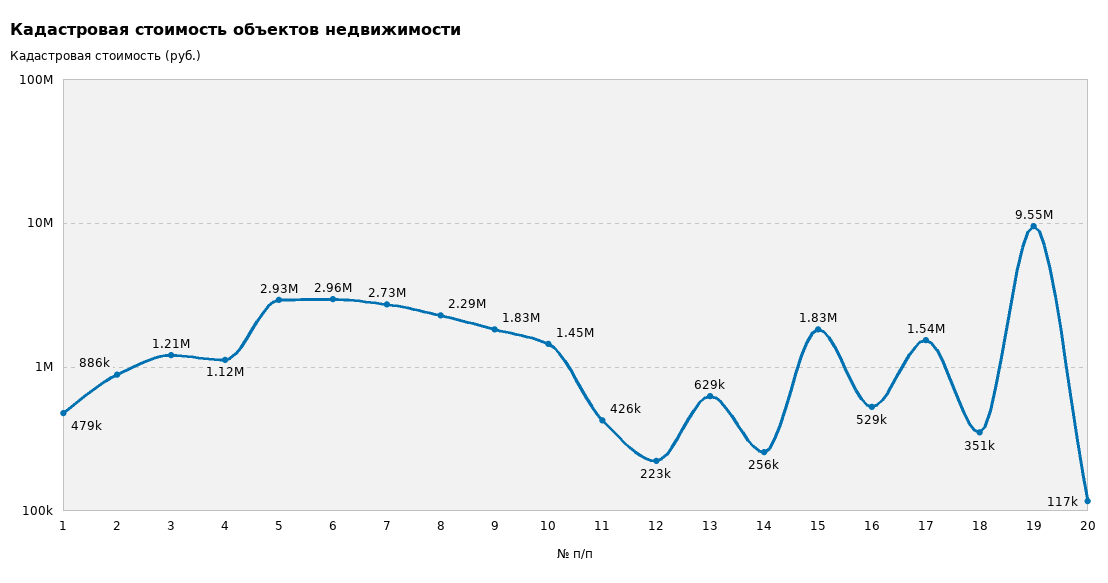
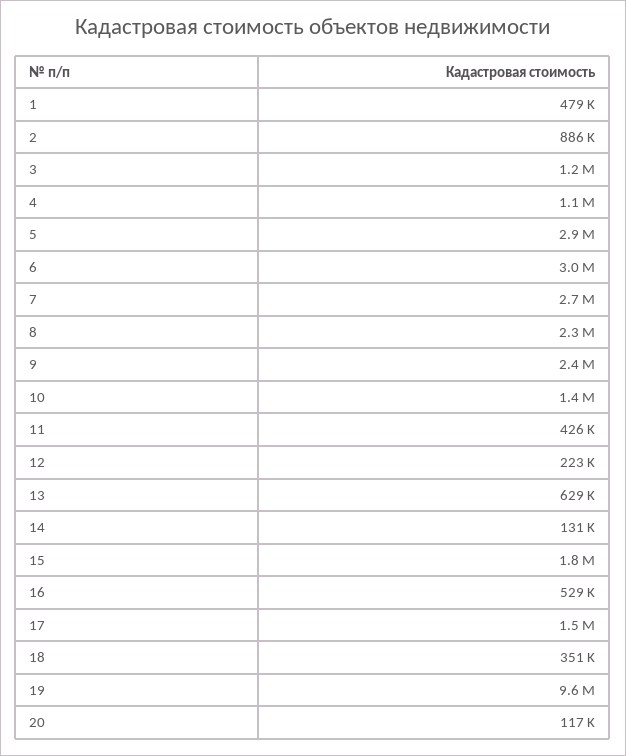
  {
    "1": 479000,
    "2": 886000,
    "3": 1210000,
    "4": 1120000,
    "5": 2930000,
    "6": 2960000,
    "7": 2730000,
    "8": 2290000,
-   "9": 1830000,
+   "9": 2400000,
    "10": 1450000,
    "11": 426000,
    "12": 223000,
    "13": 629000,
-   "14": 256000,
+   "14": 131000,
    "15": 1830000,
    "16": 529000,
    "17": 1540000,
    "18": 351000,
    "19": 9550000,
    "20": 117000
  }

